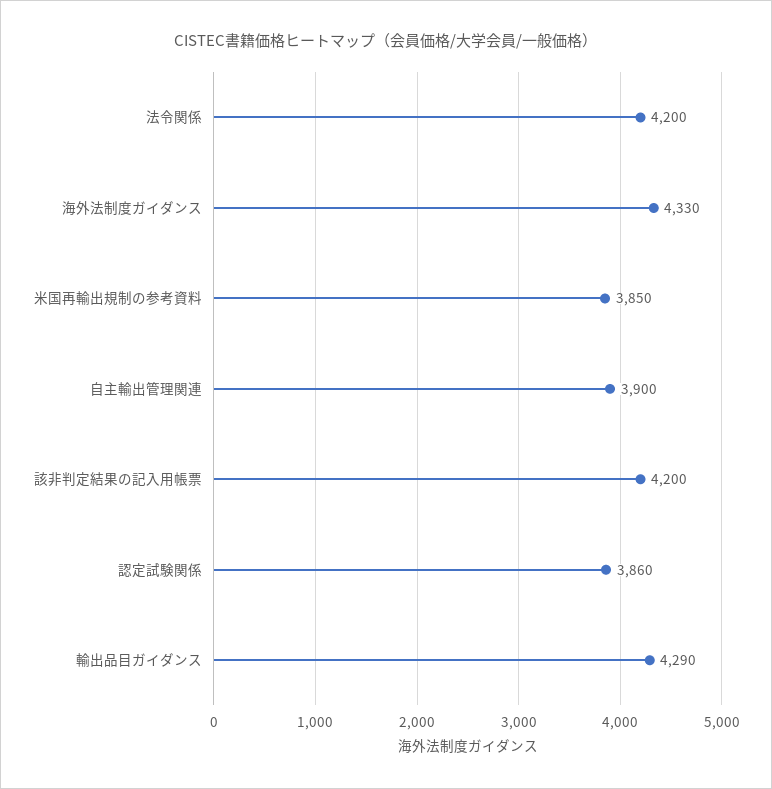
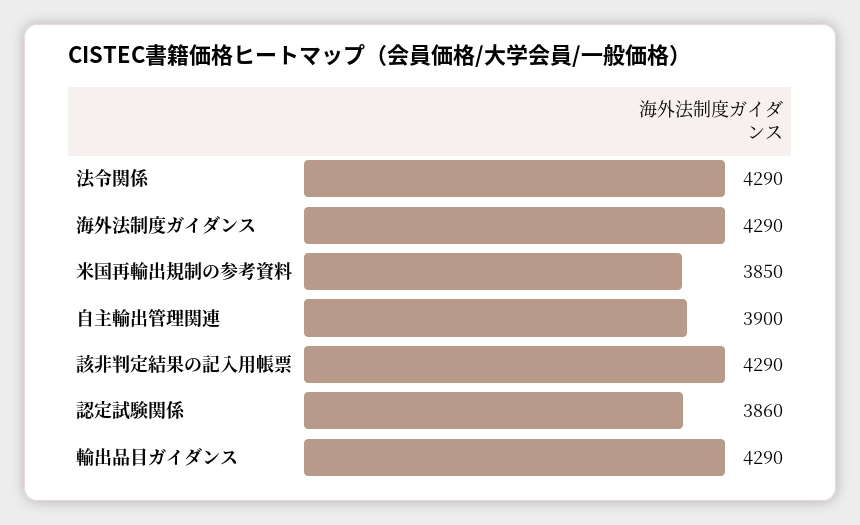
  {
-   "法令関係": 4200,
+   "法令関係": 4290,
-   "海外法制度ガイダンス": 4330,
+   "海外法制度ガイダンス": 4290,
    "米国再輸出規制の参考資料": 3850,
    "自主輸出管理関連": 3900,
-   "該非判定結果の記入用帳票": 4200,
+   "該非判定結果の記入用帳票": 4290,
    "認定試験関係": 3860,
    "輸出品目ガイダンス": 4290
  }

